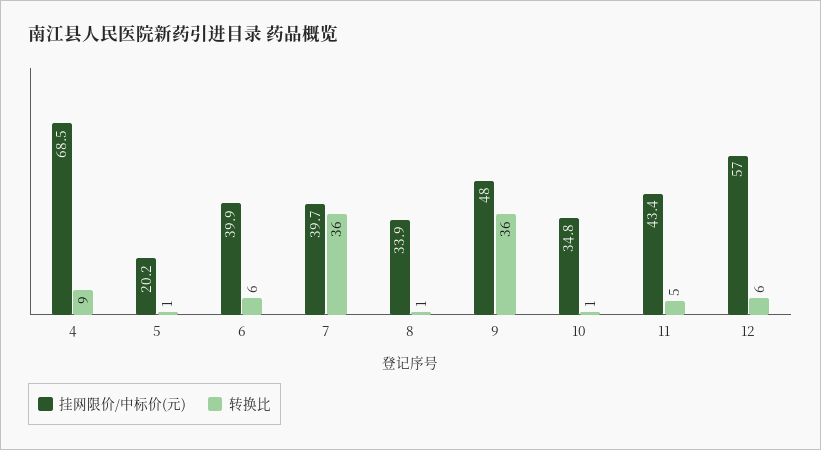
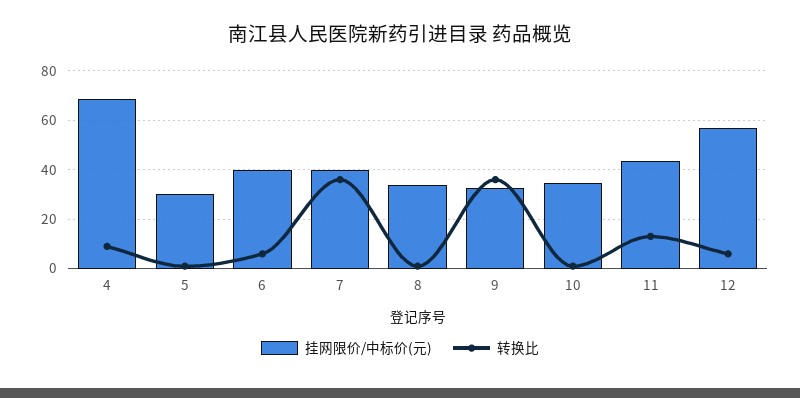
  {
    "挂网限价/中标价(元)": {
      "4": 68.5,
-     "5": 20.2,
+     "5": 30,
      "6": 39.9,
      "7": 39.7,
      "8": 33.9,
-     "9": 48,
+     "9": 32.5,
      "10": 34.8,
      "11": 43.4,
      "12": 57
    },
    "转换比": {
      "4": 9,
      "5": 1,
      "6": 6,
      "7": 36,
      "8": 1,
      "9": 36,
      "10": 1,
-     "11": 5,
+     "11": 12.5,
      "12": 6
    }
  }

